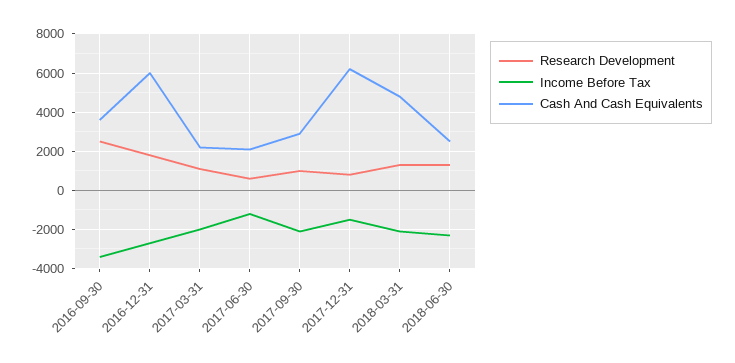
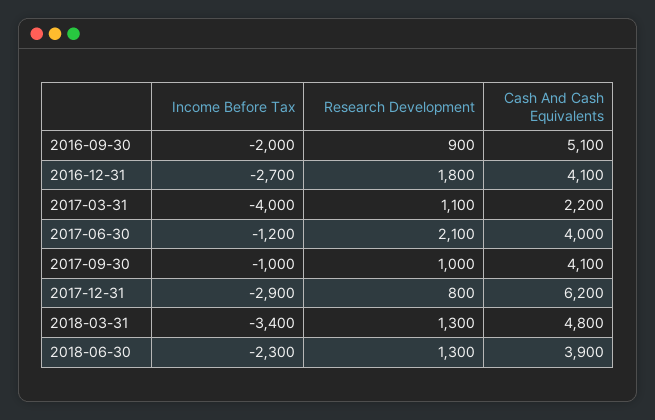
  {
    "Research Development": {
-     "2016-09-30": 2500,
+     "2016-09-30": 900,
      "2016-12-31": 1800,
      "2017-03-31": 1100,
-     "2017-06-30": 500,
+     "2017-06-30": 2100,
      "2017-09-30": 1000,
      "2017-12-31": 800,
      "2018-03-31": 1300,
      "2018-06-30": 1300
    },
    "Income Before Tax": {
-     "2016-09-30": -3500,
+     "2016-09-30": -2000,
      "2016-12-31": -2700,
-     "2017-03-31": -2000,
+     "2017-03-31": -4000,
      "2017-06-30": -1200,
-     "2017-09-30": -2000,
+     "2017-09-30": -1000,
-     "2017-12-31": -1500,
+     "2017-12-31": -2900,
-     "2018-03-31": -2000,
+     "2018-03-31": -3400,
      "2018-06-30": -2300
    },
    "Cash And Cash Equivalents": {
-     "2016-09-30": 3500,
+     "2016-09-30": 5100,
-     "2016-12-31": 6000,
+     "2016-12-31": 4100,
      "2017-03-31": 2200,
-     "2017-06-30": 2000,
+     "2017-06-30": 4000,
-     "2017-09-30": 3000,
+     "2017-09-30": 4100,
      "2017-12-31": 6200,
      "2018-03-31": 4800,
-     "2018-06-30": 2500
+     "2018-06-30": 3900
    }
  }

